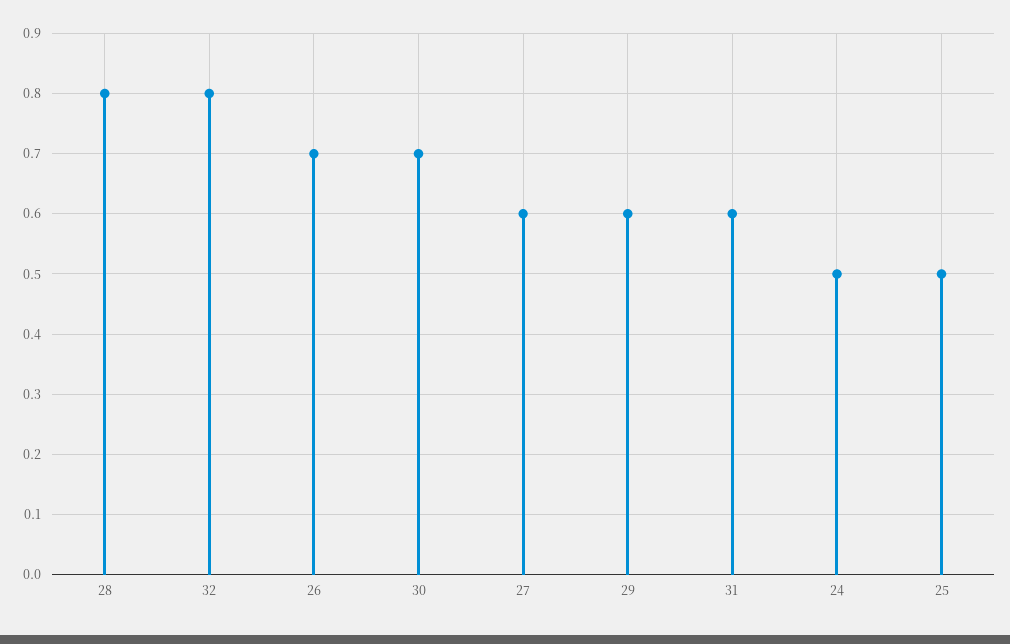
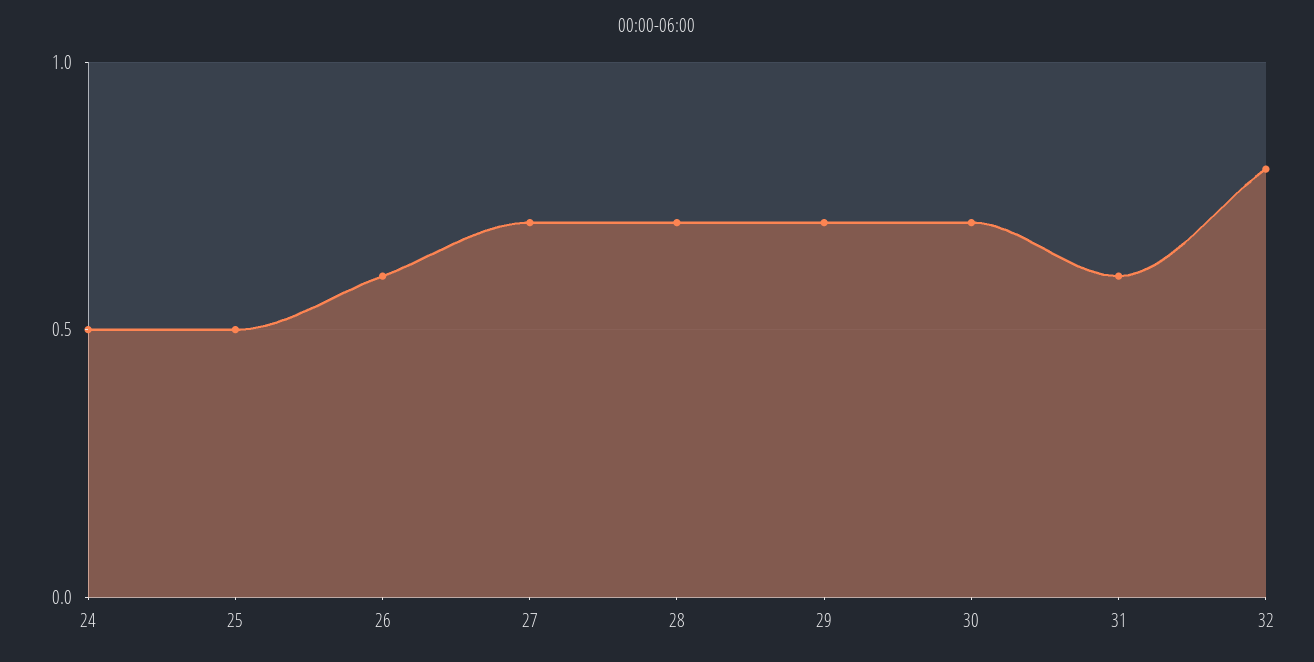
  {
-   "28": 0.8,
+   "28": 0.7,
    "32": 0.8,
-   "26": 0.7,
+   "26": 0.6,
    "30": 0.7,
-   "27": 0.6,
+   "27": 0.7,
-   "29": 0.6,
+   "29": 0.7,
    "31": 0.6,
    "24": 0.5,
    "25": 0.5
  }

